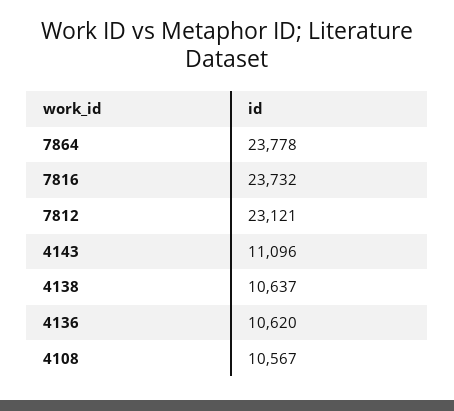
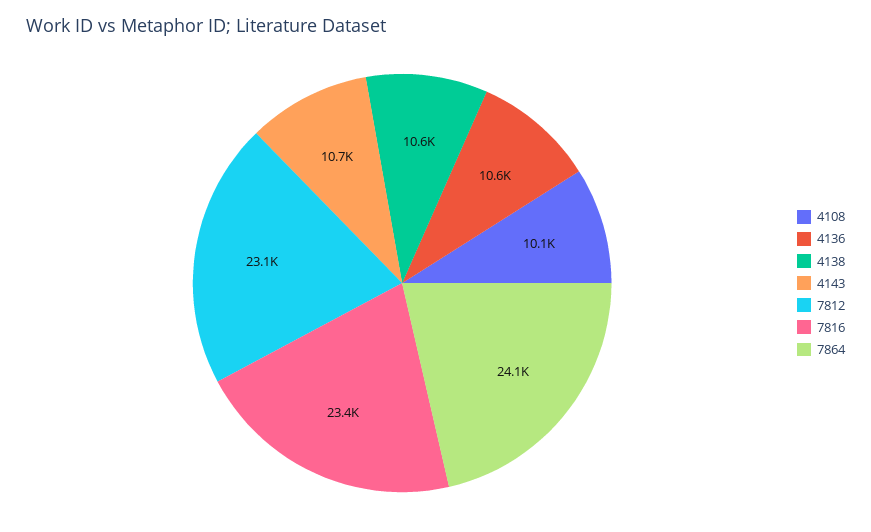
  {
-   "7864": 23778,
+   "7864": 24100,
-   "7816": 23732,
+   "7816": 23400,
    "7812": 23121,
-   "4143": 11096,
+   "4143": 10700,
    "4138": 10637,
    "4136": 10620,
-   "4108": 10567
+   "4108": 10100
  }

